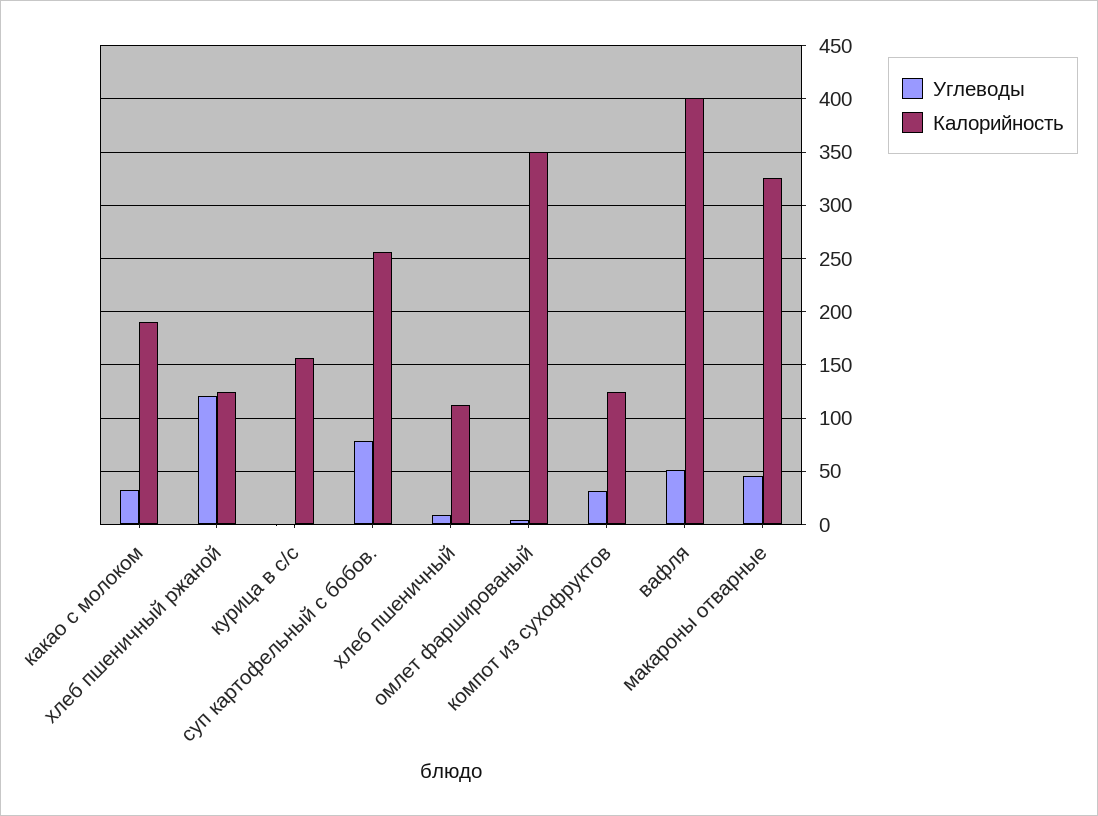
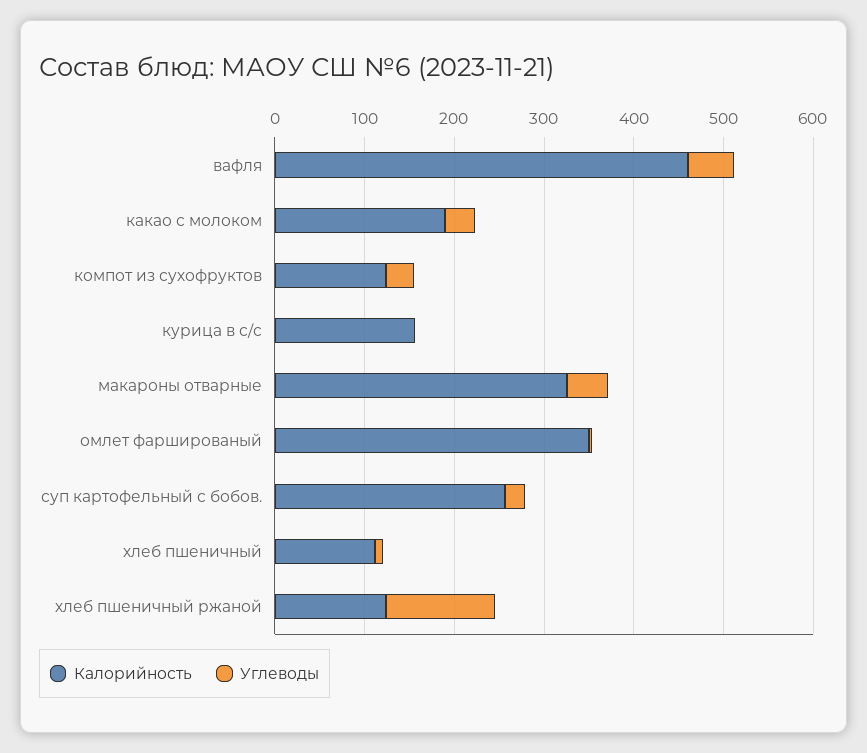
  {
    "Углеводы": {
      "какао с молоком": 30,
      "хлеб пшеничный ржаной": 120,
      "курица в с/с": 0,
-     "суп картофельный с бобов.": 80,
+     "суп картофельный с бобов.": 20,
      "хлеб пшеничный": 10,
      "омлет фаршированый": 0,
      "компот из сухофруктов": 30,
      "вафля": 50,
      "макароны отварные": 50
    },
    "Калорийность": {
      "какао с молоком": 190,
      "хлеб пшеничный ржаной": 120,
      "курица в с/с": 160,
      "суп картофельный с бобов.": 260,
      "хлеб пшеничный": 110,
      "омлет фаршированый": 350,
      "компот из сухофруктов": 120,
-     "вафля": 400,
+     "вафля": 460,
      "макароны отварные": 330
    }
  }

